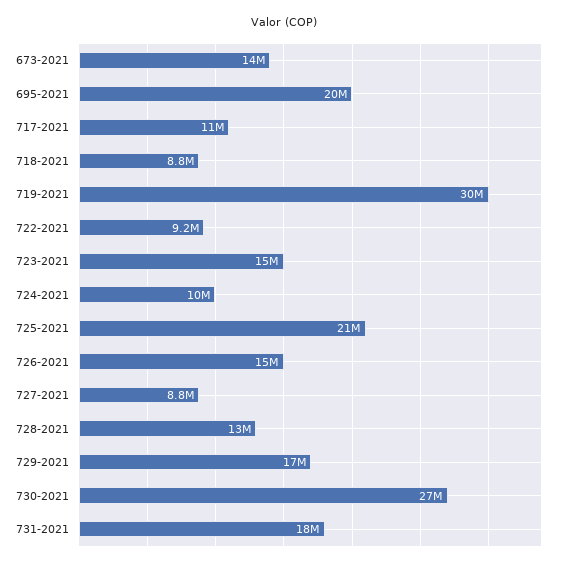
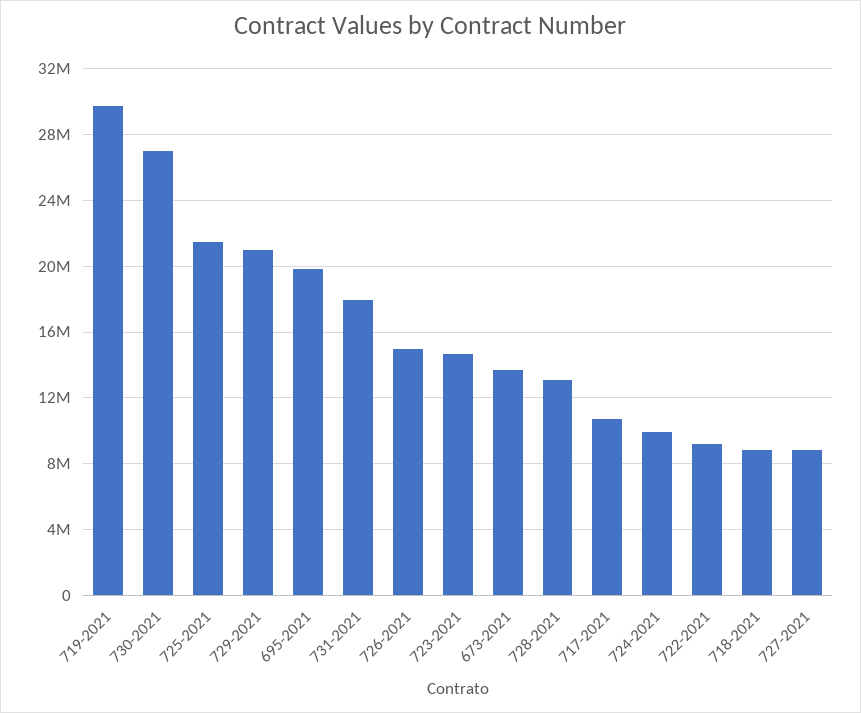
  {
    "673-2021": 14000000,
    "695-2021": 20000000,
    "717-2021": 11000000,
    "718-2021": 8800000,
    "719-2021": 30000000,
    "722-2021": 9200000,
    "723-2021": 15000000,
    "724-2021": 10000000,
    "725-2021": 21000000,
    "726-2021": 15000000,
    "727-2021": 8800000,
    "728-2021": 13000000,
-   "729-2021": 17000000,
+   "729-2021": 21000000,
    "730-2021": 27000000,
    "731-2021": 18000000
  }

